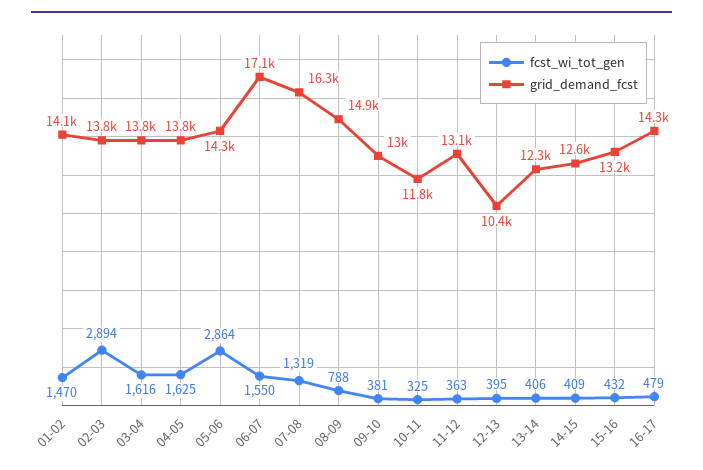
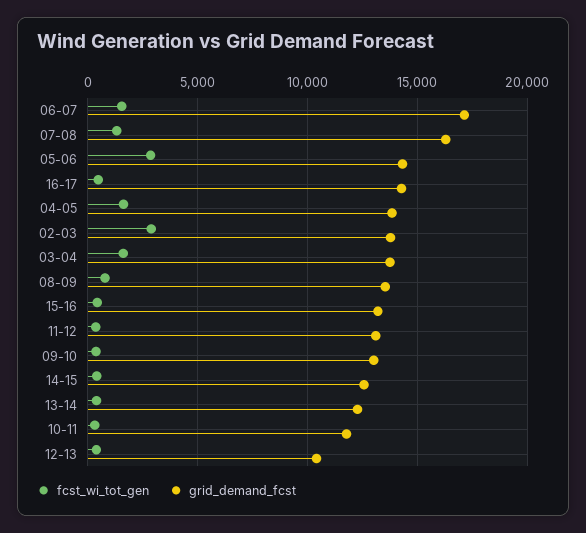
  {
    "fcst_wi_tot_gen": {
-     "01-02": 1470,
      "02-03": 2894,
      "03-04": 1616,
      "04-05": 1625,
      "05-06": 2864,
      "06-07": 1550,
      "07-08": 1319,
      "08-09": 788,
      "09-10": 381,
      "10-11": 325,
      "11-12": 363,
      "12-13": 395,
      "13-14": 406,
      "14-15": 409,
      "15-16": 432,
      "16-17": 479
    },
    "grid_demand_fcst": {
-     "01-02": 14100,
      "02-03": 13800,
      "03-04": 13800,
      "04-05": 13800,
      "05-06": 14300,
      "06-07": 17100,
      "07-08": 16300,
-     "08-09": 14900,
+     "08-09": 13500,
      "09-10": 13000,
      "10-11": 11800,
      "11-12": 13100,
      "12-13": 10400,
      "13-14": 12300,
      "14-15": 12600,
      "15-16": 13200,
      "16-17": 14300
    }
  }

